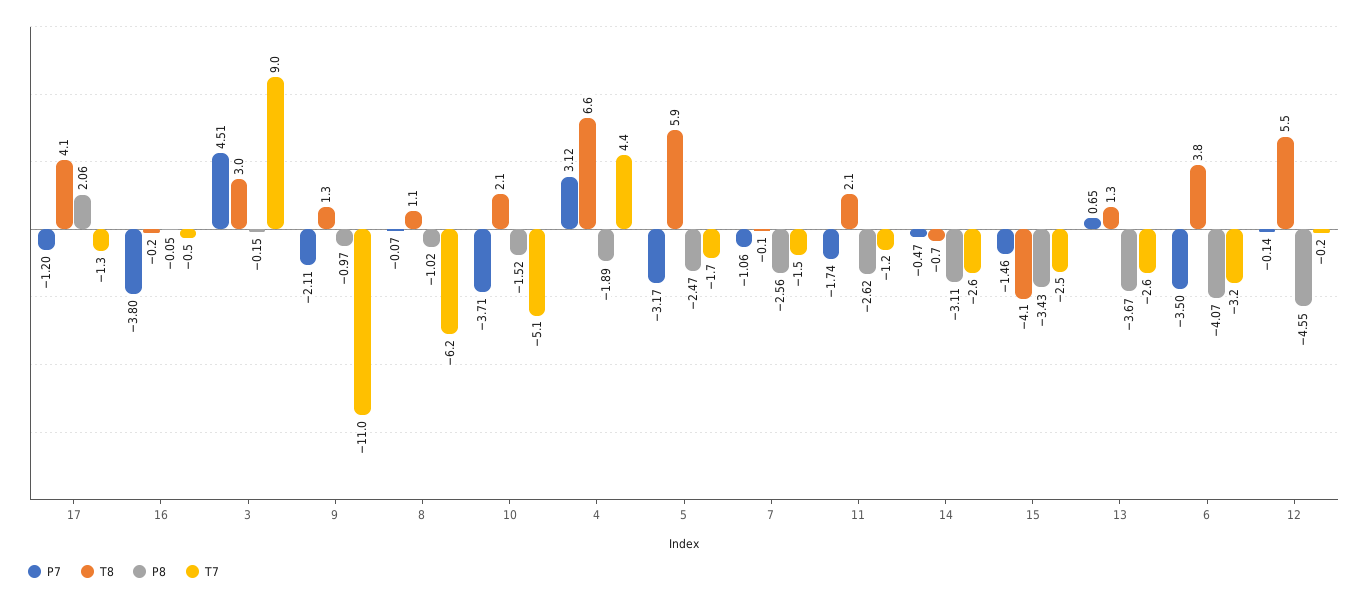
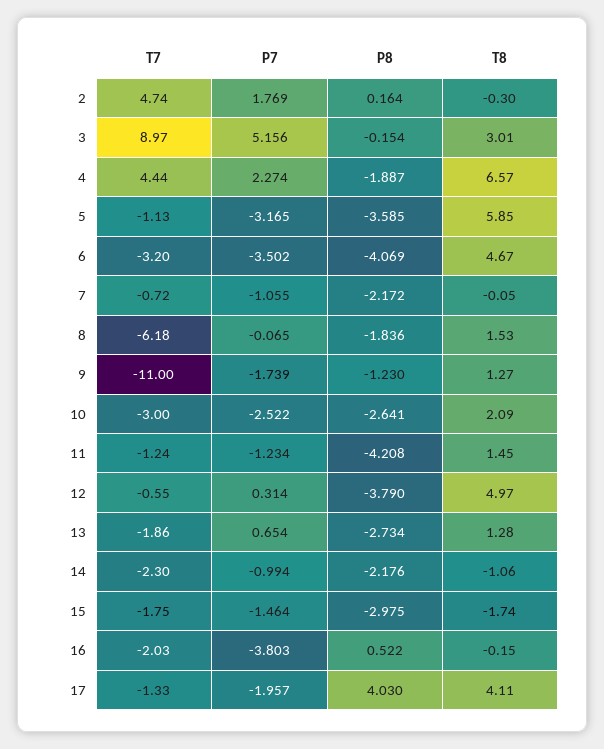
  {
    "P7": {
-     "17": -1.2,
+     "17": -1.957,
      "16": -3.803,
-     "3": 4.51,
+     "3": 5.156,
-     "9": -2.11,
+     "9": -1.739,
      "8": -0.065,
-     "10": -3.71,
+     "10": -2.522,
-     "4": 3.12,
+     "4": 2.274,
      "5": -3.165,
      "7": -1.055,
-     "11": -1.74,
+     "11": -1.234,
-     "14": -0.47,
+     "14": -0.994,
      "15": -1.464,
      "13": 0.654,
      "6": -3.502,
-     "12": -0.14
+     "12": 0.314,
+     "2": 1.769
    },
    "T8": {
      "17": 4.11,
      "16": -0.15,
      "3": 3.01,
      "9": 1.27,
-     "8": 1.1,
+     "8": 1.53,
      "10": 2.09,
      "4": 6.57,
      "5": 5.85,
      "7": -0.05,
-     "11": 2.1,
+     "11": 1.45,
-     "14": -0.7,
+     "14": -1.06,
-     "15": -4.1,
+     "15": -1.74,
      "13": 1.28,
-     "6": 3.8,
+     "6": 4.67,
-     "12": 5.5
+     "12": 4.97,
+     "2": -0.3
    },
    "P8": {
-     "17": 2.06,
+     "17": 4.03,
-     "16": -0.05,
+     "16": 0.522,
      "3": -0.154,
-     "9": -0.97,
+     "9": -1.23,
-     "8": -1.02,
+     "8": -1.836,
-     "10": -1.52,
+     "10": -2.641,
      "4": -1.887,
-     "5": -2.47,
+     "5": -3.585,
-     "7": -2.56,
+     "7": -2.172,
-     "11": -2.62,
+     "11": -4.208,
-     "14": -3.11,
+     "14": -2.176,
-     "15": -3.43,
+     "15": -2.975,
-     "13": -3.67,
+     "13": -2.734,
      "6": -4.069,
-     "12": -4.55
+     "12": -3.79,
+     "2": 0.164
    },
    "T7": {
      "17": -1.33,
-     "16": -0.5,
+     "16": -2.03,
      "3": 8.97,
      "9": -11,
      "8": -6.18,
-     "10": -5.1,
+     "10": -3,
      "4": 4.44,
-     "5": -1.7,
+     "5": -1.13,
-     "7": -1.5,
+     "7": -0.72,
      "11": -1.24,
-     "14": -2.6,
+     "14": -2.3,
-     "15": -2.5,
+     "15": -1.75,
-     "13": -2.6,
+     "13": -1.86,
      "6": -3.2,
-     "12": -0.2
+     "12": -0.55,
+     "2": 4.74
    }
  }

